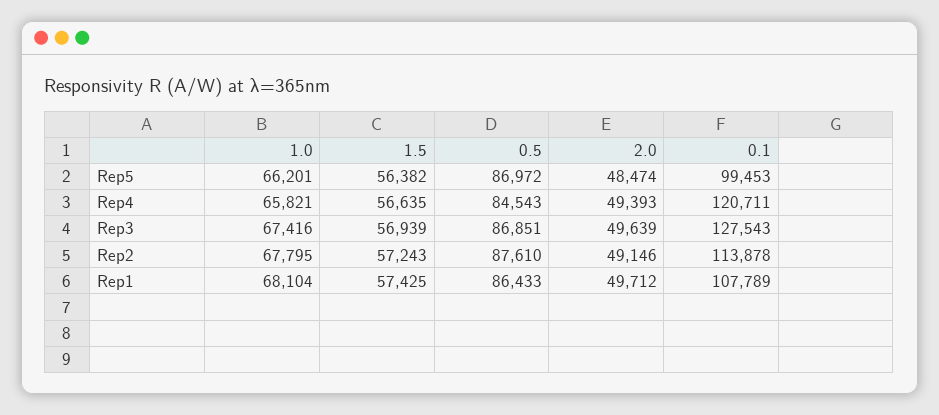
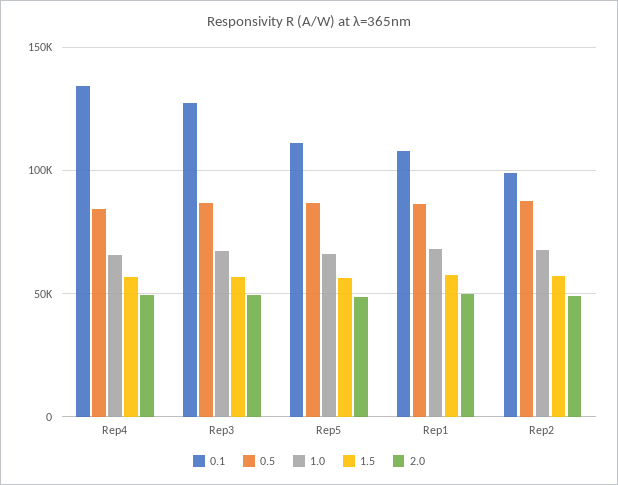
  {
    "1.0": {
      "Rep5": 66201,
      "Rep4": 65821,
      "Rep3": 67416,
      "Rep2": 67795,
      "Rep1": 68104
    },
    "1.5": {
      "Rep5": 56382,
      "Rep4": 56635,
      "Rep3": 56939,
      "Rep2": 57243,
      "Rep1": 57425
    },
    "0.5": {
      "Rep5": 86972,
      "Rep4": 84543,
      "Rep3": 86851,
      "Rep2": 87610,
      "Rep1": 86433
    },
    "2.0": {
      "Rep5": 48474,
      "Rep4": 49393,
      "Rep3": 49639,
      "Rep2": 49146,
      "Rep1": 49712
    },
    "0.1": {
-     "Rep5": 99453,
+     "Rep5": 110000,
-     "Rep4": 120711,
+     "Rep4": 135000,
      "Rep3": 127543,
-     "Rep2": 113878,
+     "Rep2": 100000,
      "Rep1": 107789
    }
  }

